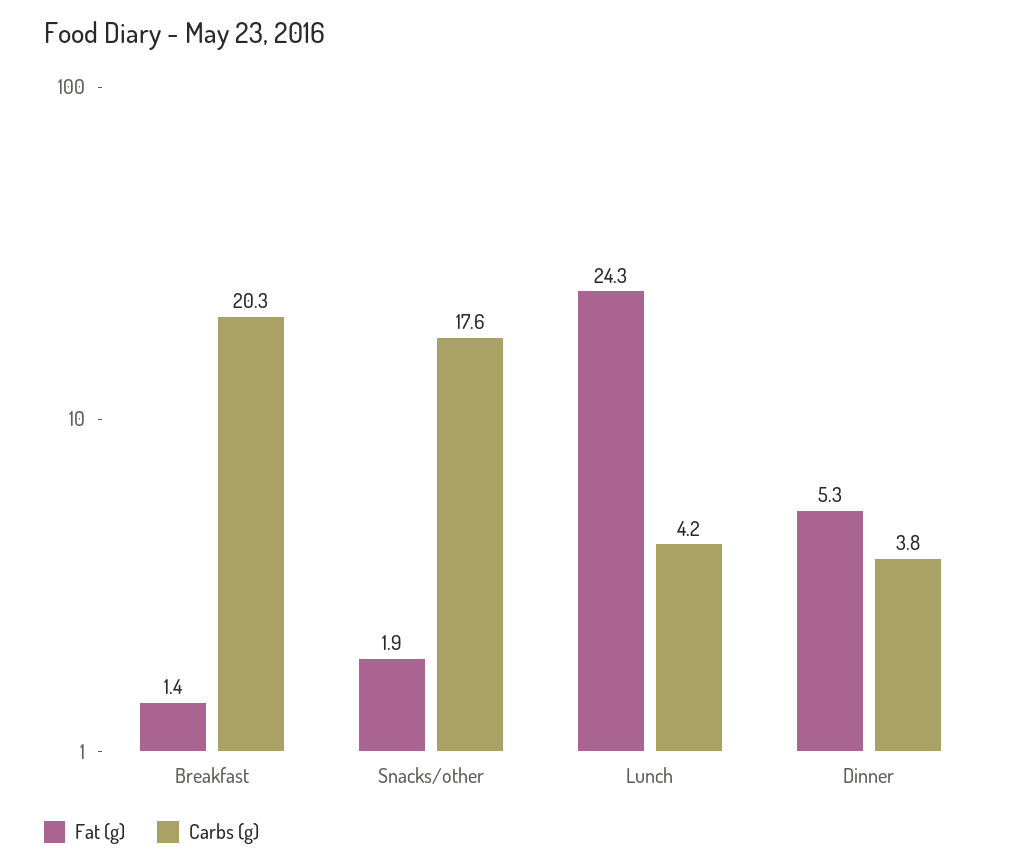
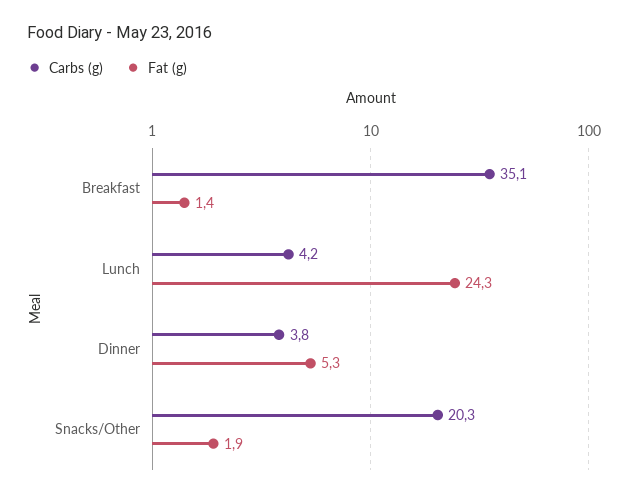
  {
    "Fat (g)": {
      "Breakfast": 1.4,
      "Snacks/other": 1.9,
      "Lunch": 24.3,
      "Dinner": 5.3
    },
    "Carbs (g)": {
-     "Breakfast": 20.3,
+     "Breakfast": 35.1,
-     "Snacks/other": 17.6,
+     "Snacks/other": 20.3,
      "Lunch": 4.2,
      "Dinner": 3.8
    }
  }

